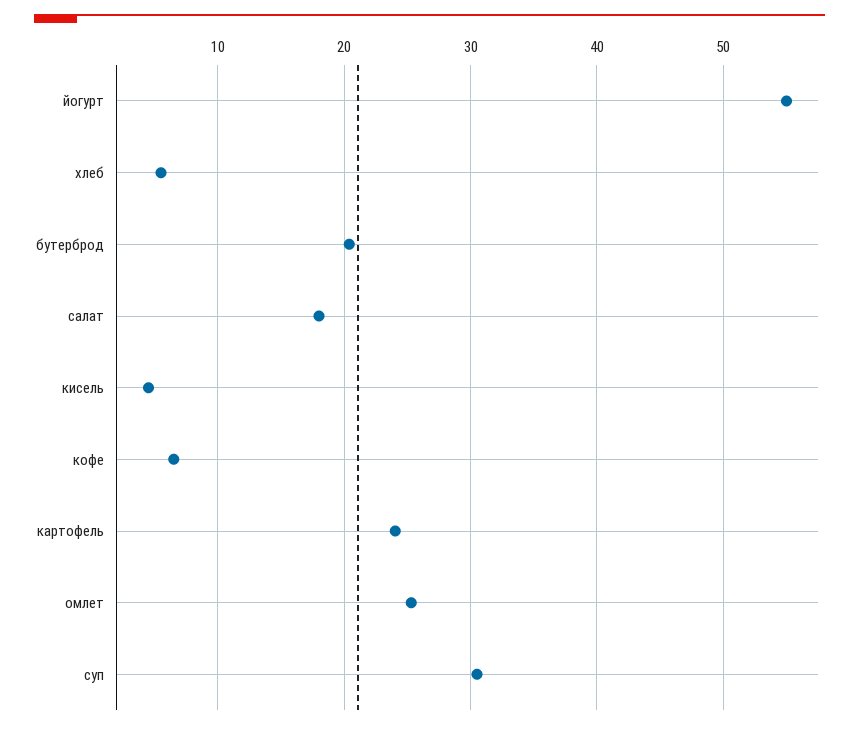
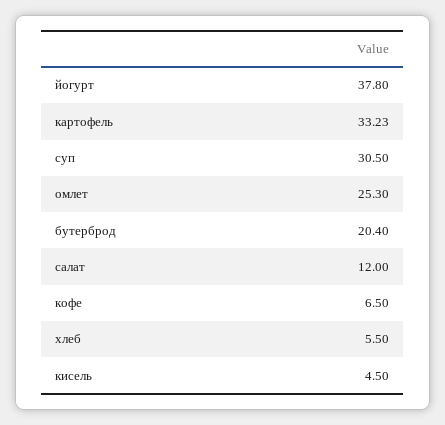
  {
-   "йогурт": 55,
+   "йогурт": 37.8,
    "хлеб": 5.5,
    "бутерброд": 20.4,
-   "салат": 18,
+   "салат": 12,
    "кисель": 4.5,
    "кофе": 6.5,
-   "картофель": 24,
+   "картофель": 33.23,
    "омлет": 25.3,
    "суп": 30.5
  }

